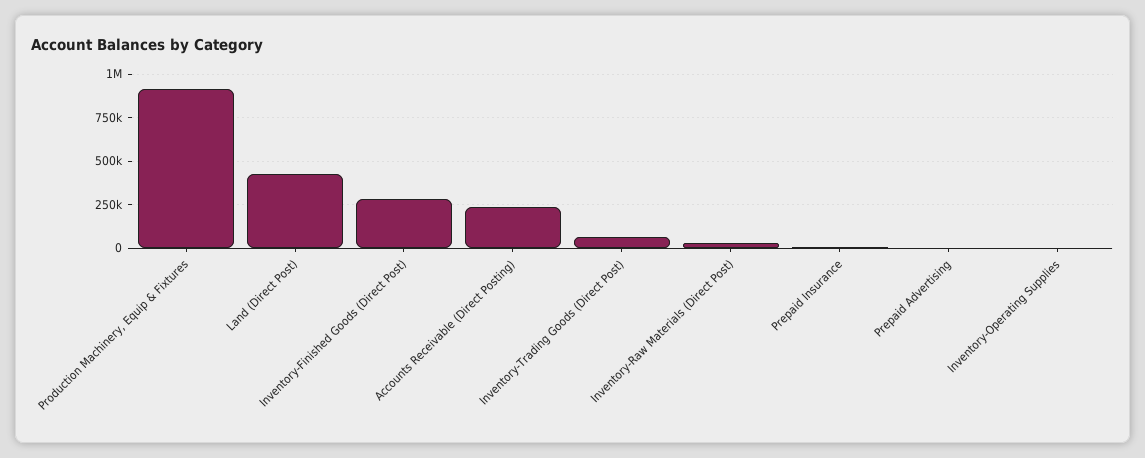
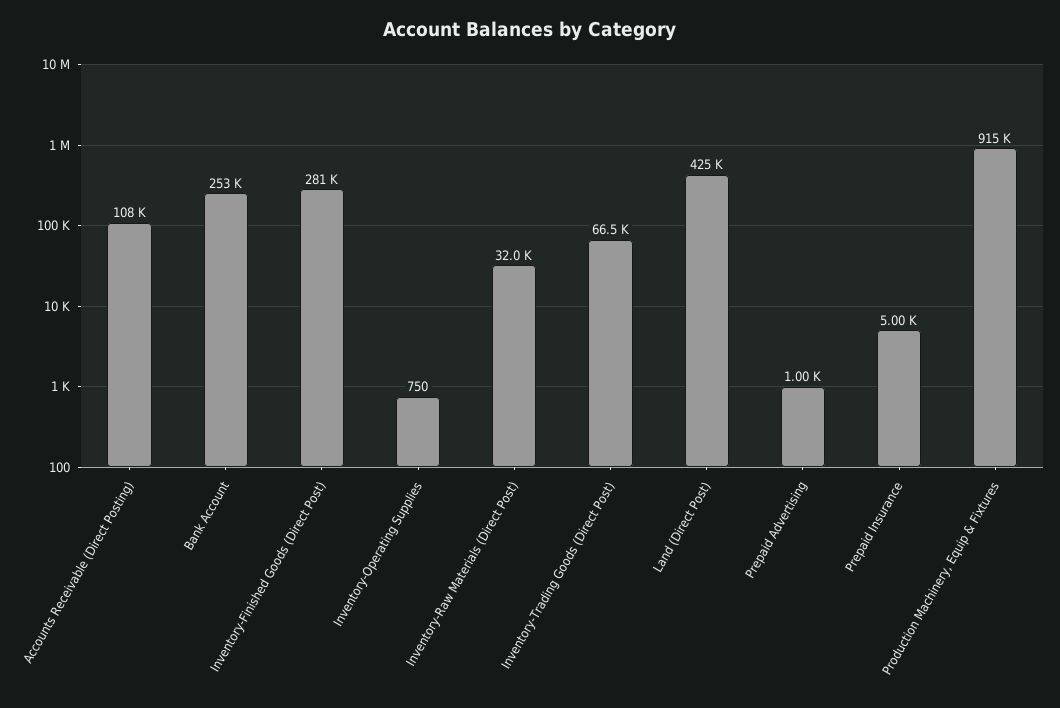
  {
    "Production Machinery, Equip & Fixtures": 915000,
    "Land (Direct Post)": 425000,
    "Inventory-Finished Goods (Direct Post)": 281000,
-   "Accounts Receivable (Direct Posting)": 250000,
+   "Accounts Receivable (Direct Posting)": 108000,
    "Inventory-Trading Goods (Direct Post)": 66500,
    "Inventory-Raw Materials (Direct Post)": 32000,
    "Prepaid Insurance": 5000,
    "Prepaid Advertising": 1000,
-   "Inventory-Operating Supplies": 750
+   "Inventory-Operating Supplies": 750,
+   "Bank Account": 253000
  }

